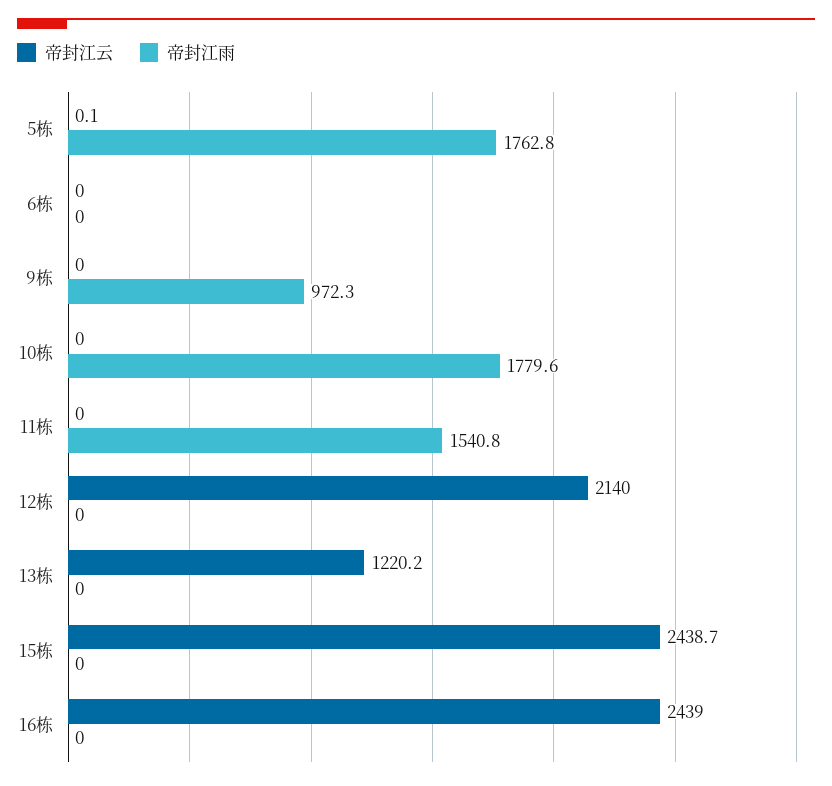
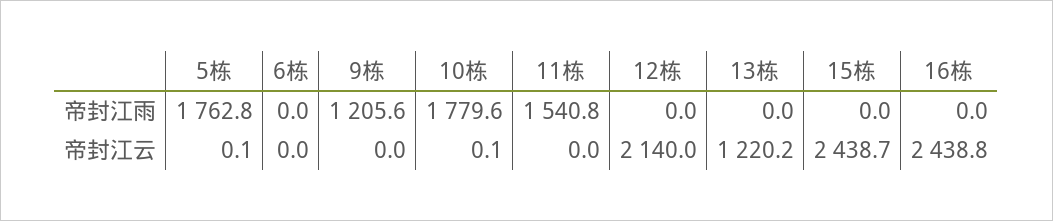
  {
    "帝封江云": {
      "5栋": 0.1,
      "6栋": 0,
      "9栋": 0,
-     "10栋": 0,
+     "10栋": 0.1,
      "11栋": 0,
      "12栋": 2140,
      "13栋": 1220.2,
      "15栋": 2438.7,
-     "16栋": 2439
+     "16栋": 2438.8
    },
    "帝封江雨": {
      "5栋": 1762.8,
      "6栋": 0,
-     "9栋": 972.3,
+     "9栋": 1205.6,
      "10栋": 1779.6,
      "11栋": 1540.8,
      "12栋": 0,
      "13栋": 0,
      "15栋": 0,
      "16栋": 0
    }
  }

